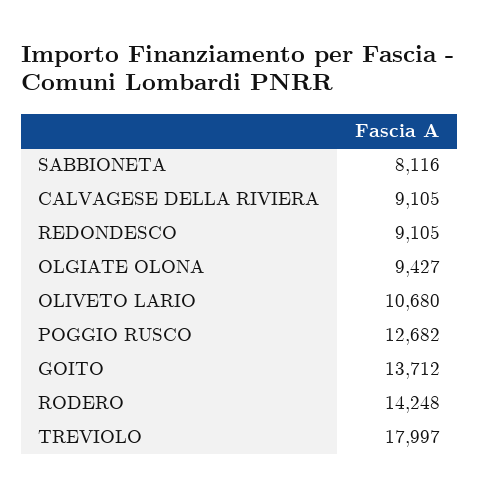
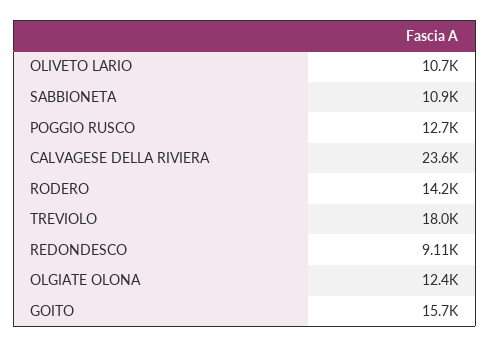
  {
-   "SABBIONETA": 8116,
+   "SABBIONETA": 10900,
-   "CALVAGESE DELLA RIVIERA": 9105,
+   "CALVAGESE DELLA RIVIERA": 23600,
    "REDONDESCO": 9105,
-   "OLGIATE OLONA": 9427,
+   "OLGIATE OLONA": 12400,
    "OLIVETO LARIO": 10680,
    "POGGIO RUSCO": 12682,
-   "GOITO": 13712,
+   "GOITO": 15700,
    "RODERO": 14248,
    "TREVIOLO": 17997
  }

